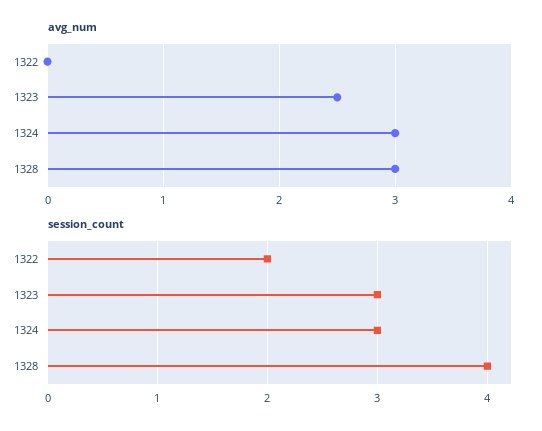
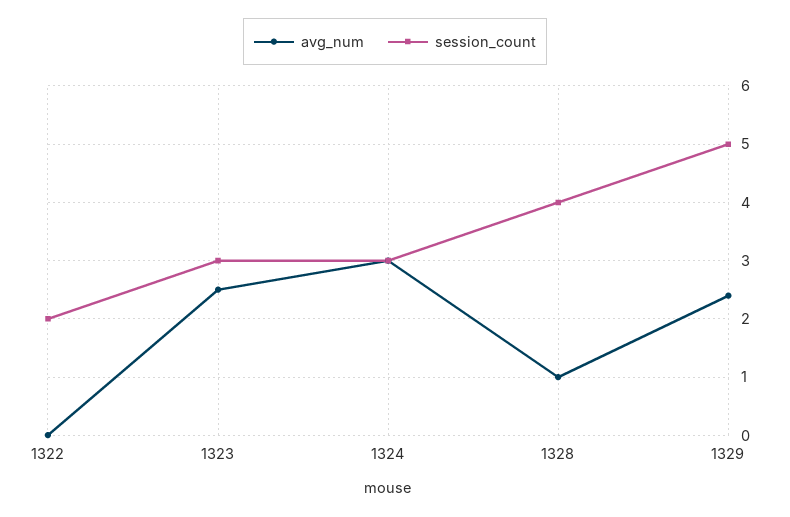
  {
    "avg_num": {
      "1322": 0,
      "1323": 2.5,
      "1324": 3,
-     "1328": 3
+     "1328": 1,
+     "1329": 2.5
    },
    "session_count": {
      "1322": 2,
      "1323": 3,
      "1324": 3,
-     "1328": 4
+     "1328": 4,
+     "1329": 5
    }
  }

